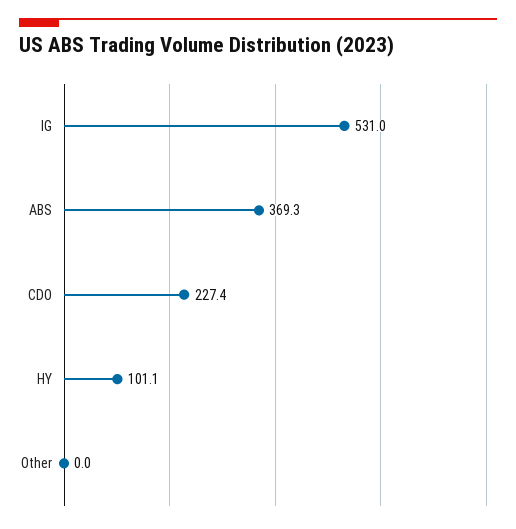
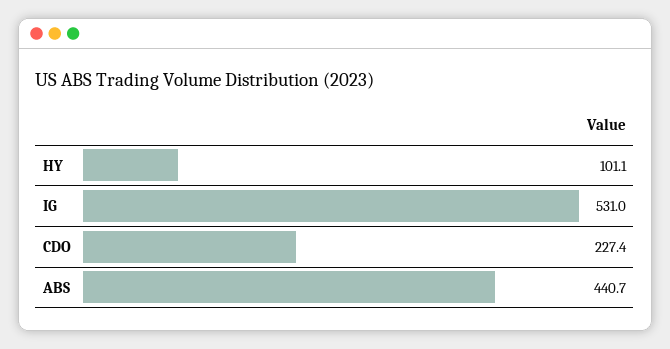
  {
    "IG": 531,
-   "ABS": 369.3,
+   "ABS": 440.7,
    "CDO": 227.4,
-   "HY": 101.1,
+   "HY": 101.1
-   "Other": 0
  }

